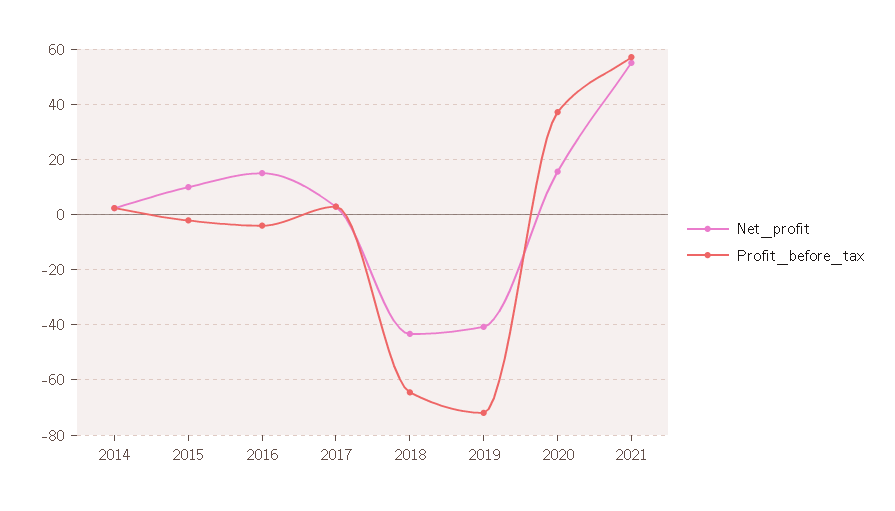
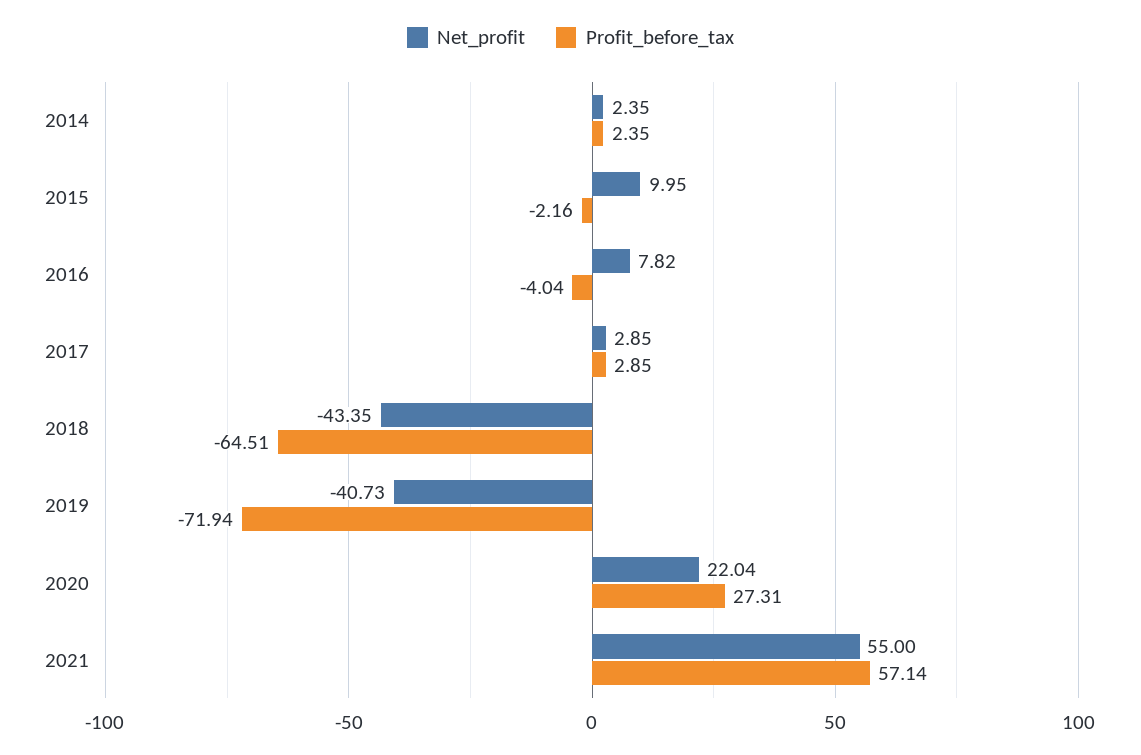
  {
    "Net_profit": {
      "2014": 2.35,
      "2015": 9.95,
-     "2016": 15,
+     "2016": 7.82,
      "2017": 2.85,
      "2018": -43.35,
      "2019": -40.73,
-     "2020": 15,
+     "2020": 22.04,
      "2021": 55
    },
    "Profit_before_tax": {
      "2014": 2.35,
      "2015": -2.16,
      "2016": -4.04,
      "2017": 2.85,
      "2018": -64.51,
      "2019": -71.94,
-     "2020": 37.5,
+     "2020": 27.31,
      "2021": 57.14
    }
  }

